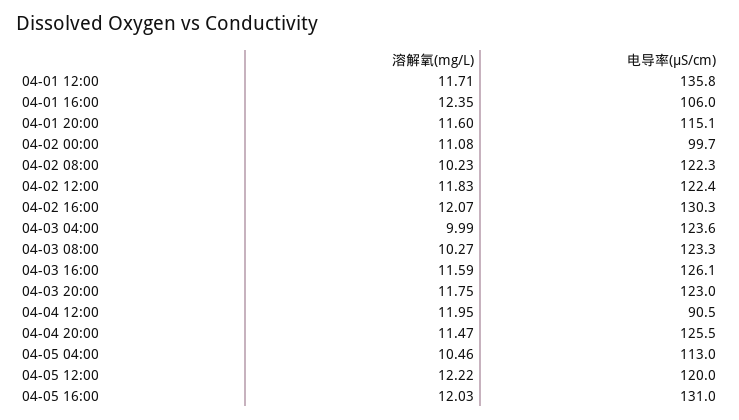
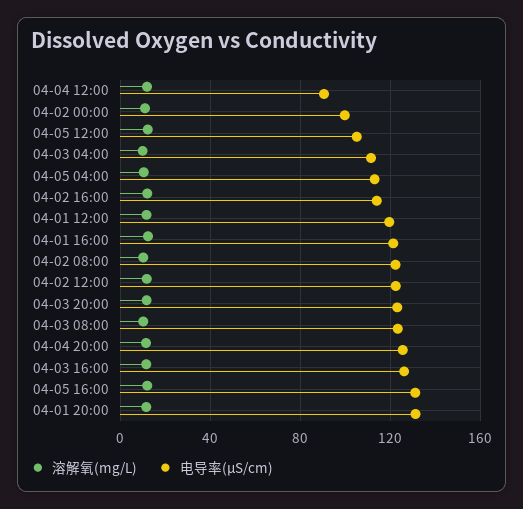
  {
    "溶解氧(mg/L)": {
      "04-01 12:00": 11.71,
      "04-01 16:00": 12.35,
      "04-01 20:00": 11.6,
      "04-02 00:00": 11.08,
      "04-02 08:00": 10.23,
      "04-02 12:00": 11.83,
      "04-02 16:00": 12.07,
      "04-03 04:00": 9.99,
      "04-03 08:00": 10.27,
      "04-03 16:00": 11.59,
      "04-03 20:00": 11.75,
      "04-04 12:00": 11.95,
      "04-04 20:00": 11.47,
      "04-05 04:00": 10.46,
      "04-05 12:00": 12.22,
      "04-05 16:00": 12.03
    },
    "电导率(μS/cm)": {
-     "04-01 12:00": 135.8,
+     "04-01 12:00": 120,
-     "04-01 16:00": 106,
+     "04-01 16:00": 120,
-     "04-01 20:00": 115.1,
+     "04-01 20:00": 130,
      "04-02 00:00": 99.7,
      "04-02 08:00": 122.3,
      "04-02 12:00": 122.4,
-     "04-02 16:00": 130.3,
+     "04-02 16:00": 115,
-     "04-03 04:00": 123.6,
+     "04-03 04:00": 110,
      "04-03 08:00": 123.3,
      "04-03 16:00": 126.1,
      "04-03 20:00": 123,
      "04-04 12:00": 90.5,
      "04-04 20:00": 125.5,
      "04-05 04:00": 113,
-     "04-05 12:00": 120,
+     "04-05 12:00": 105,
      "04-05 16:00": 131
    }
  }

